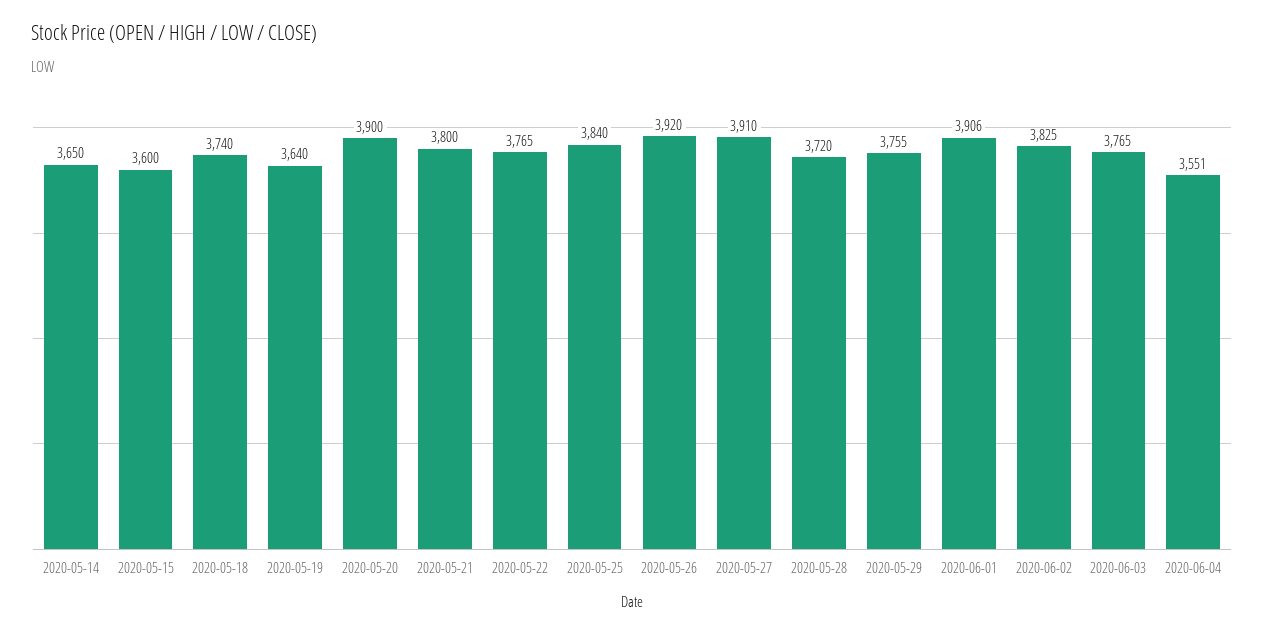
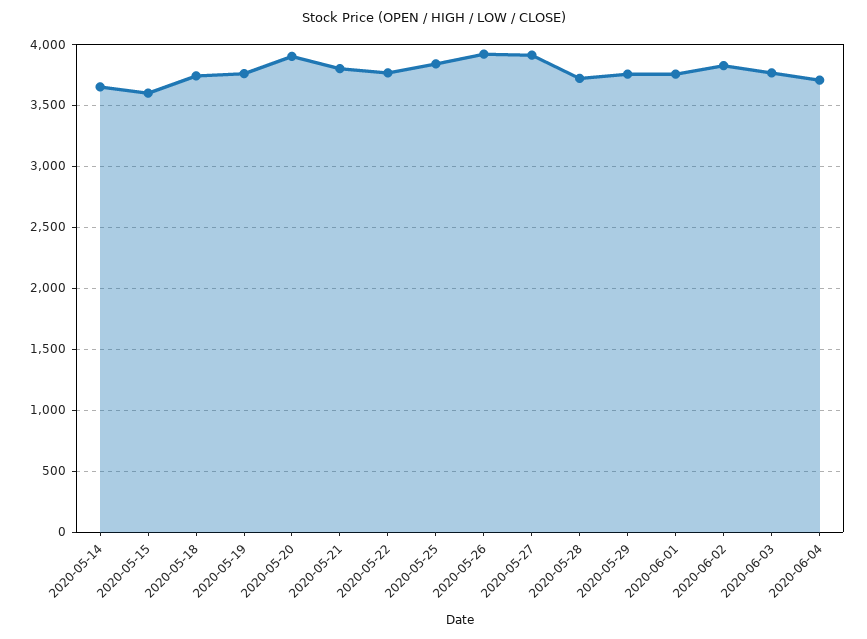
  {
    "2020-05-14": 3650,
    "2020-05-15": 3600,
    "2020-05-18": 3740,
-   "2020-05-19": 3640,
+   "2020-05-19": 3750,
    "2020-05-20": 3900,
    "2020-05-21": 3800,
    "2020-05-22": 3765,
    "2020-05-25": 3840,
    "2020-05-26": 3920,
    "2020-05-27": 3910,
    "2020-05-28": 3720,
    "2020-05-29": 3755,
-   "2020-06-01": 3906,
+   "2020-06-01": 3750,
    "2020-06-02": 3825,
    "2020-06-03": 3765,
-   "2020-06-04": 3551
+   "2020-06-04": 3700
  }

